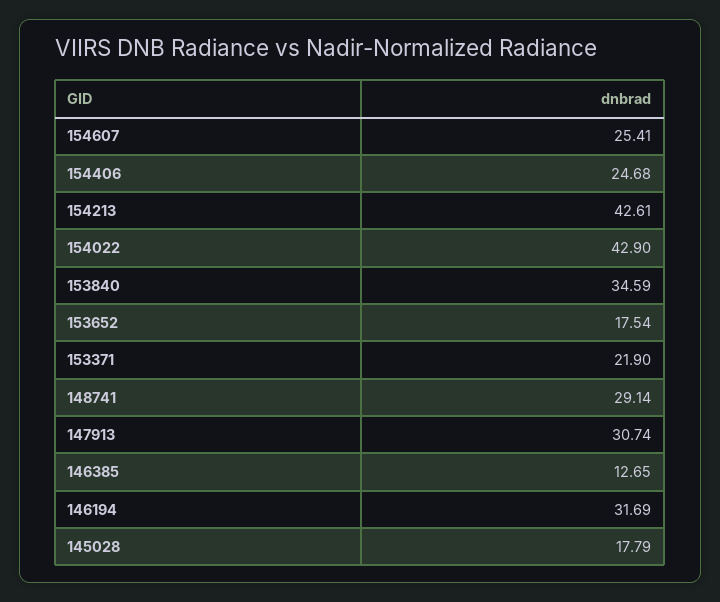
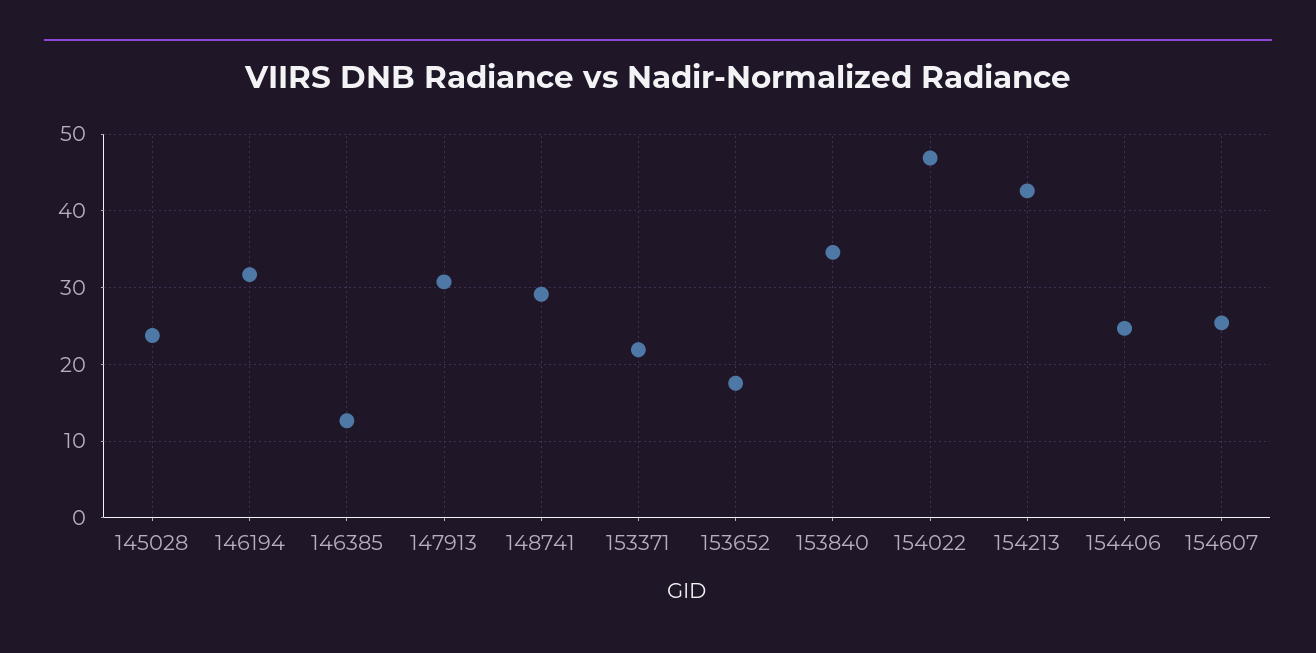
  {
    "154607": 25.41,
    "154406": 24.68,
    "154213": 42.61,
-   "154022": 42.9,
+   "154022": 47,
    "153840": 34.59,
    "153652": 17.54,
    "153371": 21.9,
    "148741": 29.14,
    "147913": 30.74,
    "146385": 12.65,
    "146194": 31.69,
-   "145028": 17.79
+   "145028": 24
  }

